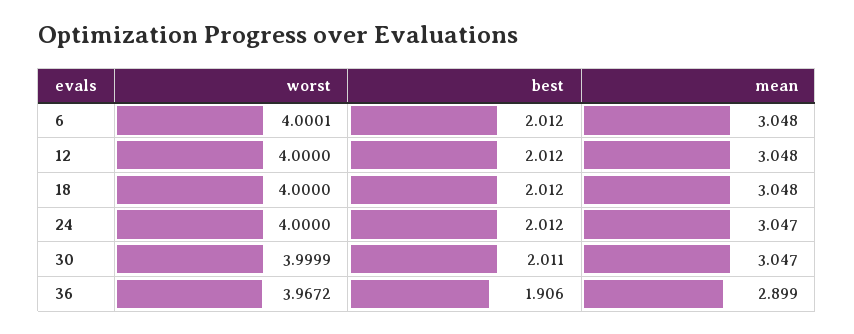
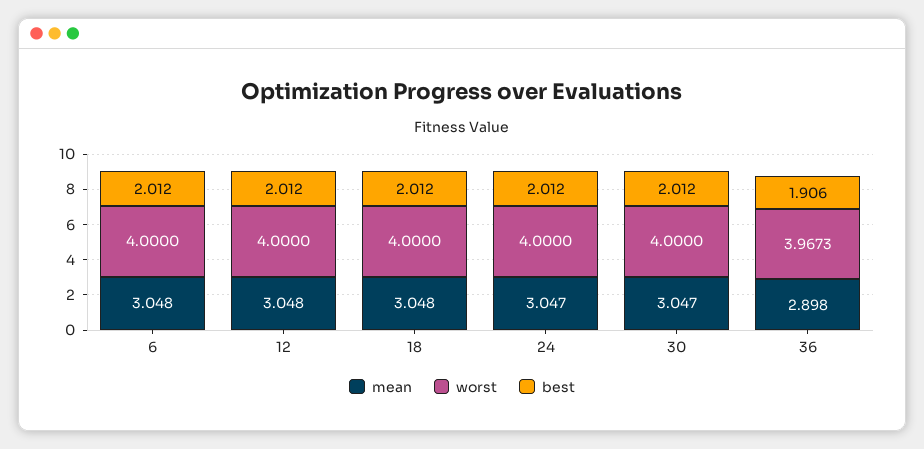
  {
    "worst": {
-     "6": 4.0001,
+     "6": 4,
      "12": 4,
      "18": 4,
      "24": 4,
-     "30": 3.9999,
+     "30": 4,
-     "36": 3.9672
+     "36": 3.9673
    },
    "best": {
      "6": 2.012,
      "12": 2.012,
      "18": 2.012,
      "24": 2.012,
-     "30": 2.011,
+     "30": 2.012,
      "36": 1.906
    },
    "mean": {
      "6": 3.048,
      "12": 3.048,
      "18": 3.048,
      "24": 3.047,
      "30": 3.047,
-     "36": 2.899
+     "36": 2.898
    }
  }

